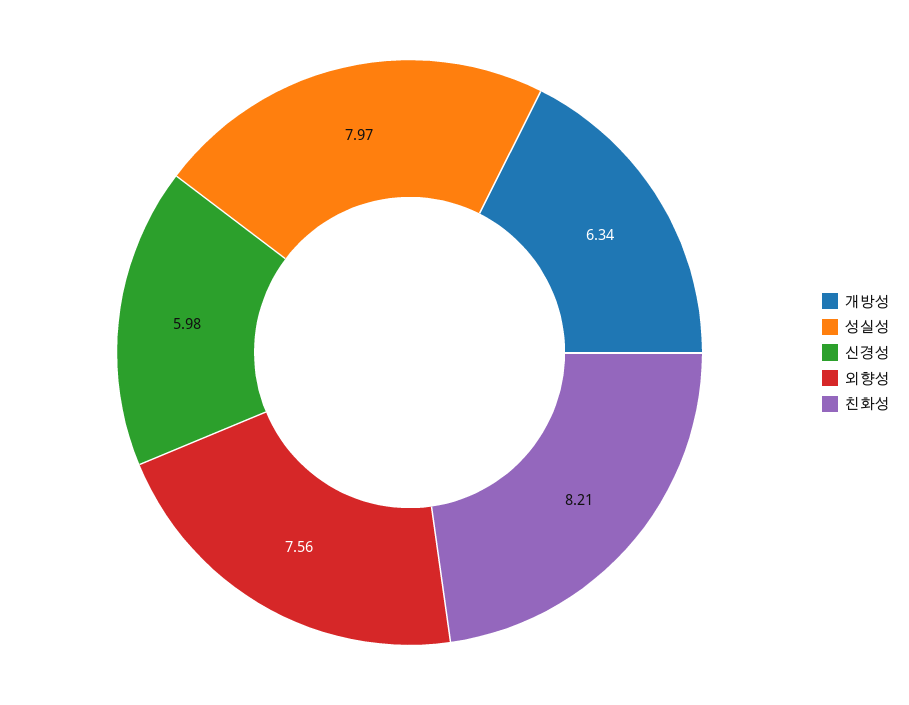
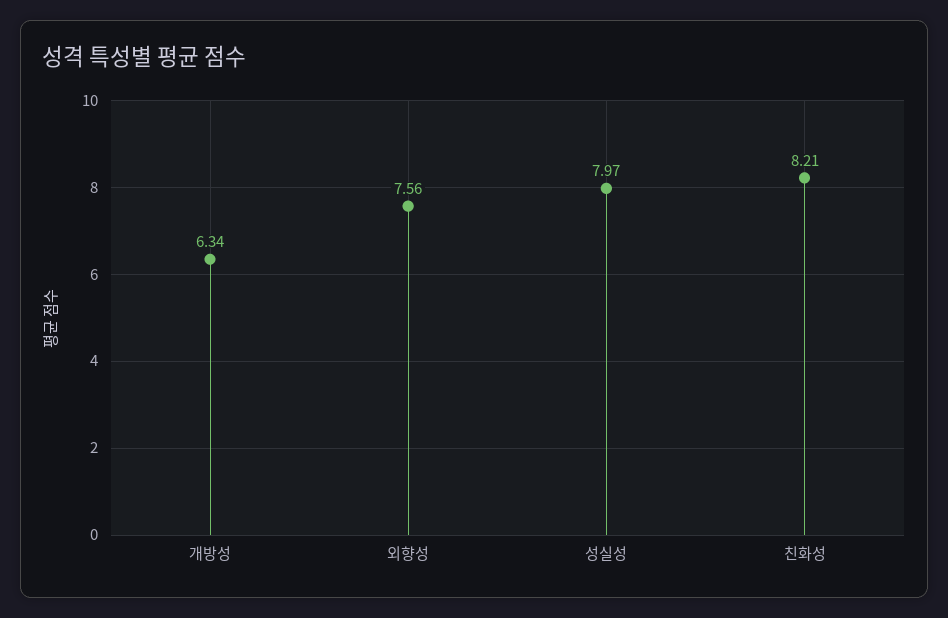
  {
    "개방성": 6.34,
    "성실성": 7.97,
-   "신경성": 5.98,
    "외향성": 7.56,
    "친화성": 8.21
  }

